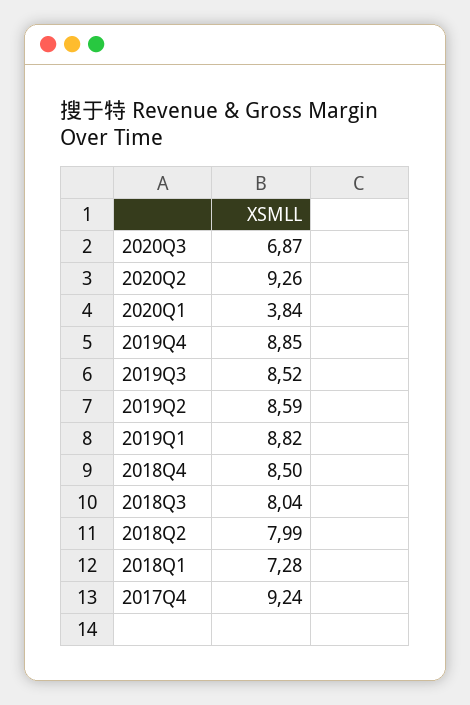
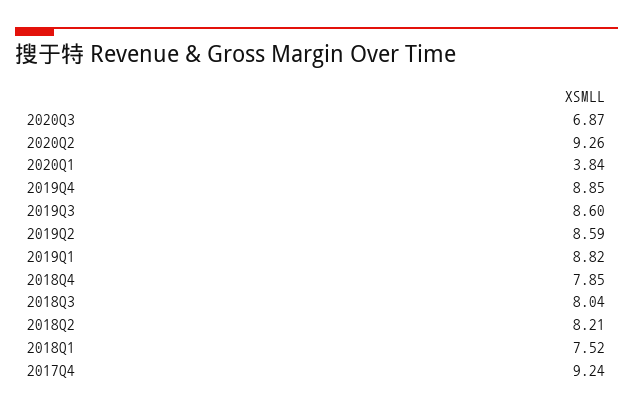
  {
    "2020Q3": 6.87,
    "2020Q2": 9.26,
    "2020Q1": 3.84,
    "2019Q4": 8.85,
-   "2019Q3": 8.52,
+   "2019Q3": 8.6,
    "2019Q2": 8.59,
    "2019Q1": 8.82,
-   "2018Q4": 8.5,
+   "2018Q4": 7.85,
    "2018Q3": 8.04,
-   "2018Q2": 7.99,
+   "2018Q2": 8.21,
-   "2018Q1": 7.28,
+   "2018Q1": 7.52,
    "2017Q4": 9.24
  }

